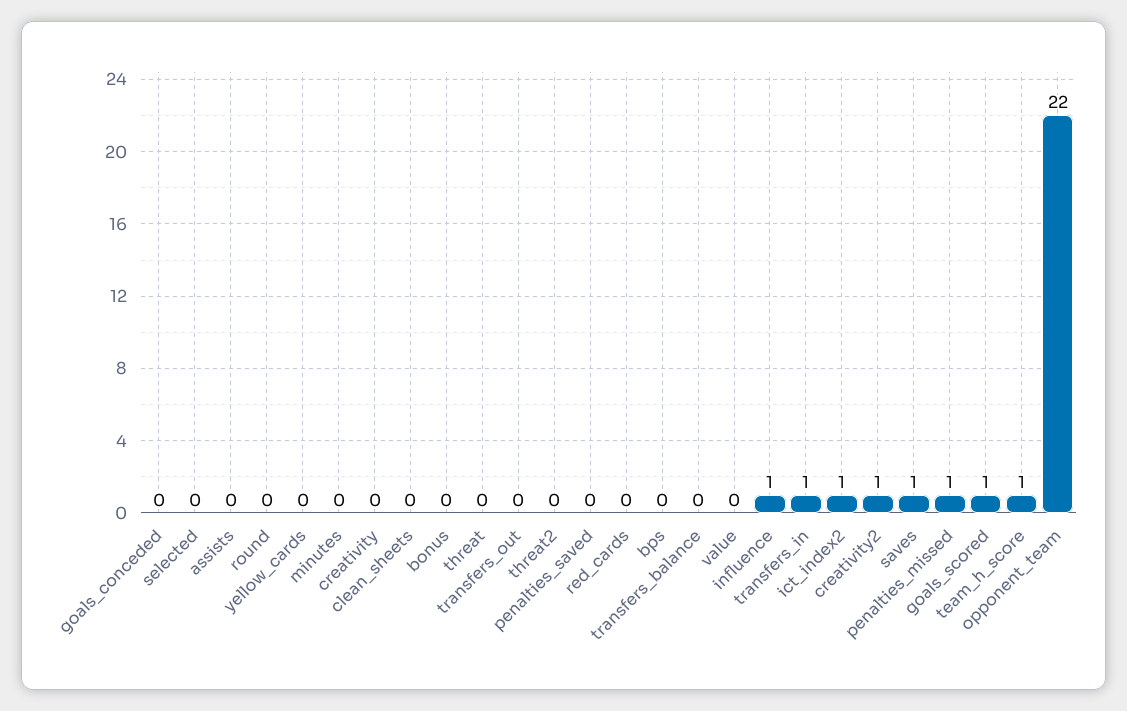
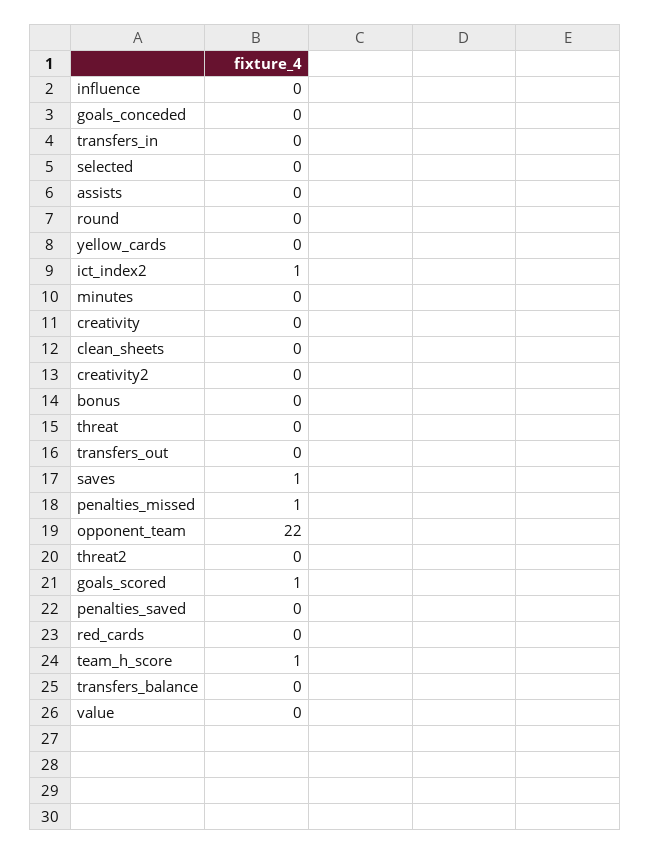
  {
    "goals_conceded": 0,
    "selected": 0,
    "assists": 0,
    "round": 0,
    "yellow_cards": 0,
    "minutes": 0,
    "creativity": 0,
    "clean_sheets": 0,
    "bonus": 0,
    "threat": 0,
    "transfers_out": 0,
    "threat2": 0,
    "penalties_saved": 0,
    "red_cards": 0,
-   "bps": 0,
    "transfers_balance": 0,
    "value": 0,
-   "influence": 1,
+   "influence": 0,
-   "transfers_in": 1,
+   "transfers_in": 0,
    "ict_index2": 1,
-   "creativity2": 1,
+   "creativity2": 0,
    "saves": 1,
    "penalties_missed": 1,
    "goals_scored": 1,
    "team_h_score": 1,
    "opponent_team": 22
  }

